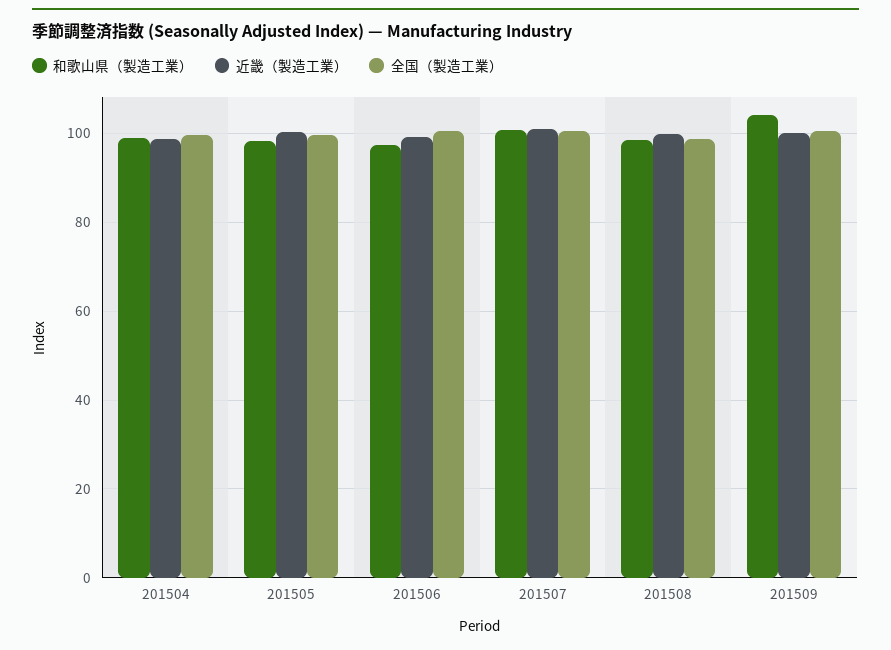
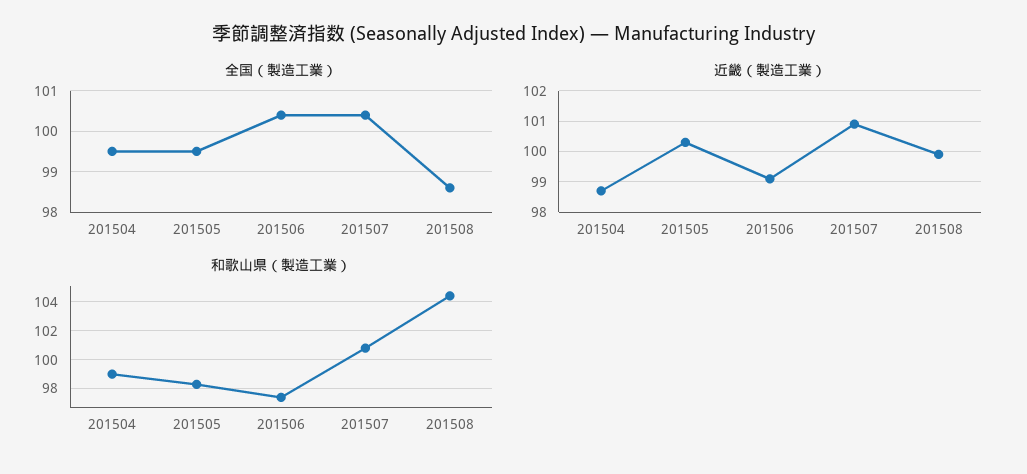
  {
    "和歌山県（製造工業）": {
      "201504": 99,
      "201505": 98.5,
      "201506": 97.5,
      "201507": 101,
-     "201508": 98,
+     "201508": 104.5
-     "201509": 104
    },
    "近畿（製造工業）": {
      "201504": 98.5,
      "201505": 100.5,
      "201506": 99,
      "201507": 101,
-     "201508": 100,
+     "201508": 100
-     "201509": 100
    },
    "全国（製造工業）": {
      "201504": 99.5,
      "201505": 99.5,
      "201506": 100.5,
      "201507": 100.5,
-     "201508": 98.5,
+     "201508": 98.5
-     "201509": 100
    }
  }

